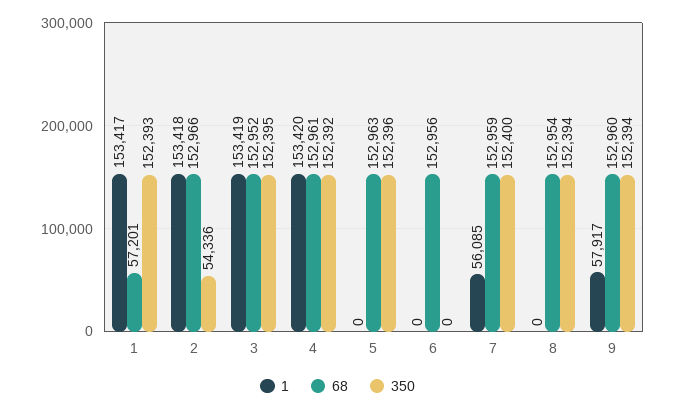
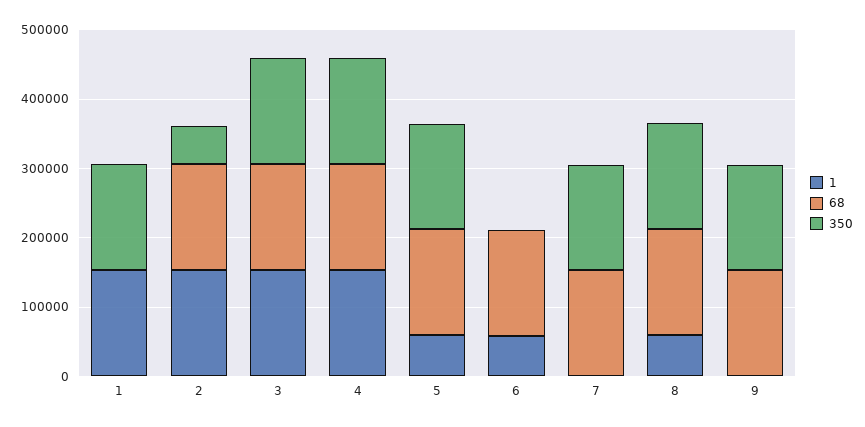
  {
    "1": {
      "1": 153417,
      "2": 153418,
      "3": 153419,
      "4": 153420,
-     "5": 0,
+     "5": 60000,
-     "6": 0,
+     "6": 60000,
-     "7": 56085,
+     "7": 0,
-     "8": 0,
+     "8": 60000,
-     "9": 57917
+     "9": 0
    },
    "68": {
-     "1": 57201,
+     "1": 0,
      "2": 152966,
      "3": 152952,
      "4": 152961,
      "5": 152963,
      "6": 152956,
      "7": 152959,
      "8": 152954,
      "9": 152960
    },
    "350": {
      "1": 152393,
      "2": 54336,
      "3": 152395,
      "4": 152392,
      "5": 152396,
      "6": 0,
      "7": 152400,
      "8": 152394,
      "9": 152394
    }
  }

